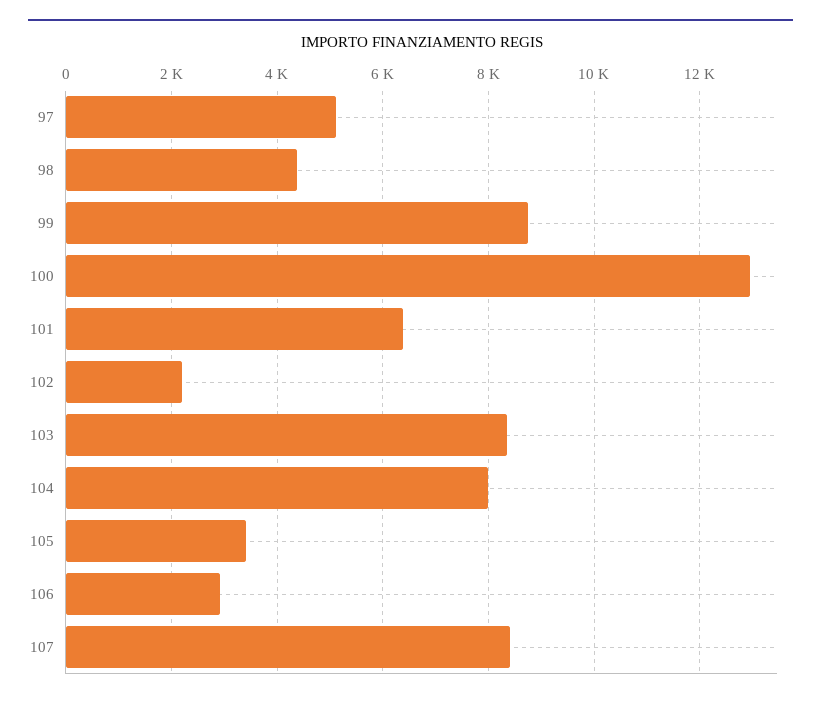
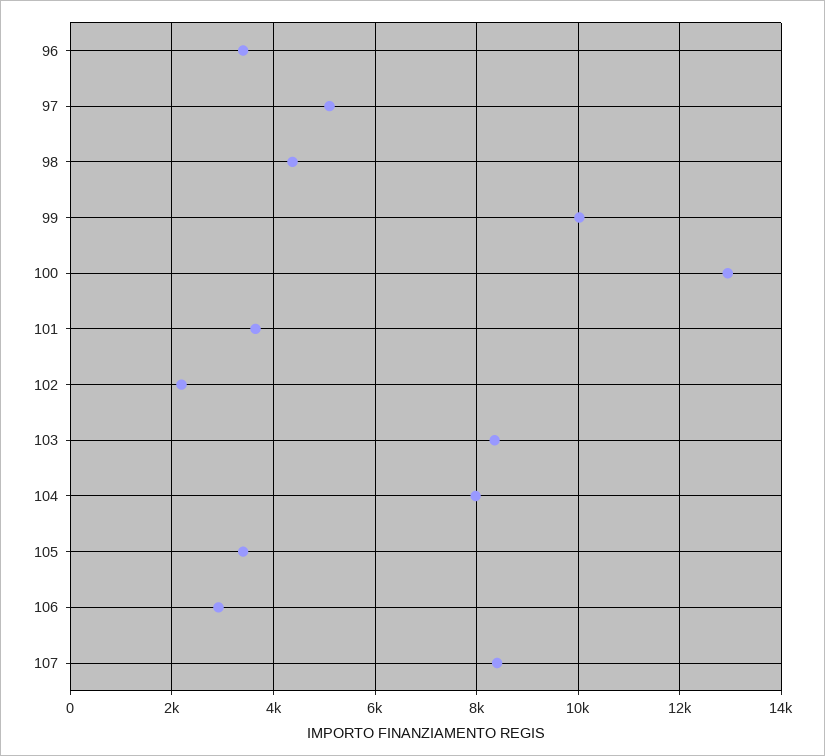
  {
    "97": 5200,
    "98": 4400,
-   "99": 8800,
+   "99": 10000,
    "100": 13000,
-   "101": 6400,
+   "101": 3600,
    "102": 2200,
    "103": 8400,
    "104": 8000,
    "105": 3400,
    "106": 3000,
-   "107": 8400
+   "107": 8400,
+   "96": 3400
  }

